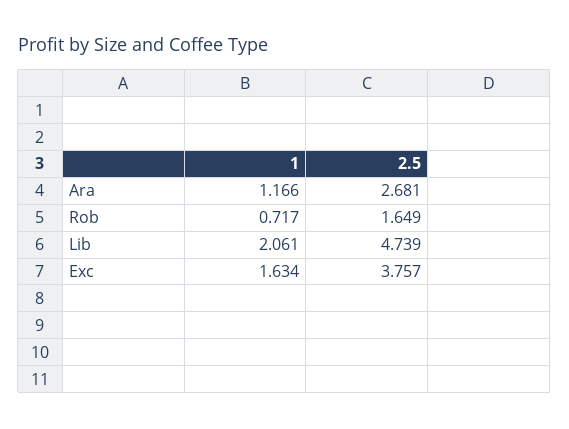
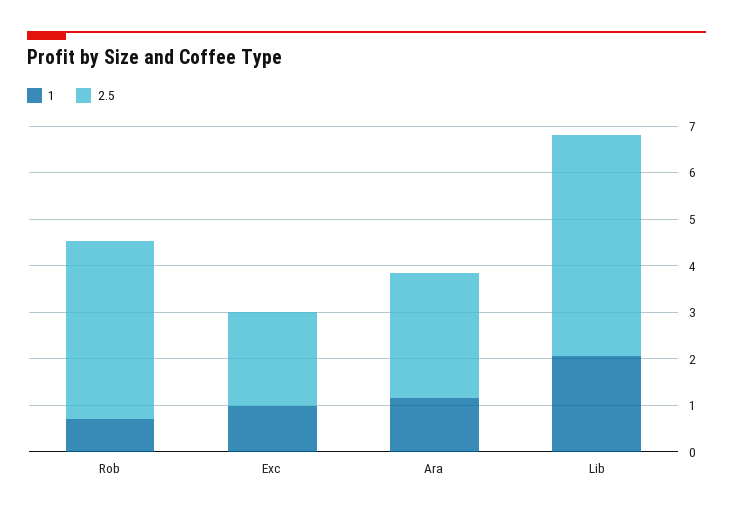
  {
    "1": {
      "Ara": 1.166,
      "Rob": 0.717,
      "Lib": 2.061,
-     "Exc": 1.634
+     "Exc": 1
    },
    "2.5": {
      "Ara": 2.681,
-     "Rob": 1.649,
+     "Rob": 3.8,
      "Lib": 4.739,
-     "Exc": 3.757
+     "Exc": 2
    }
  }

